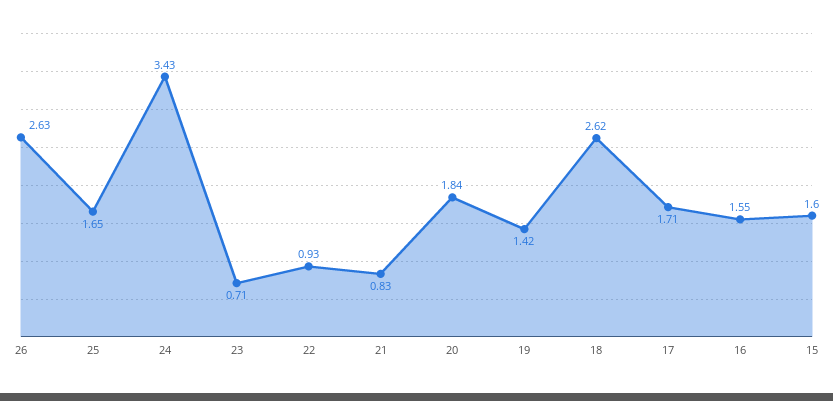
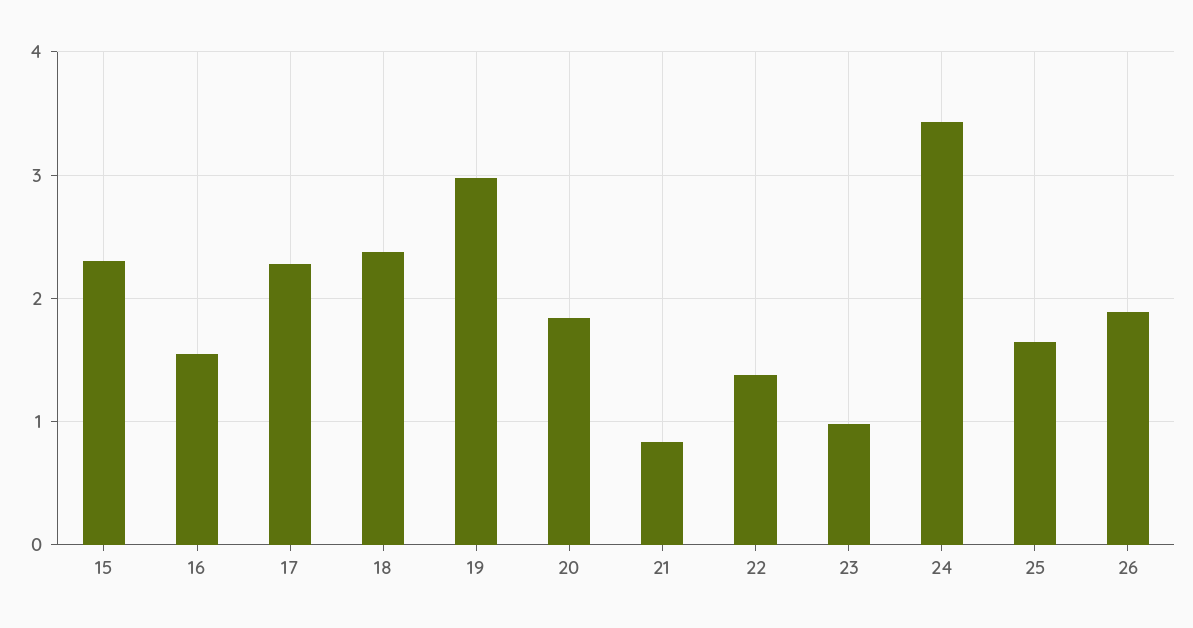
  {
-   "26": 2.63,
+   "26": 1.9,
    "25": 1.65,
    "24": 3.43,
-   "23": 0.71,
+   "23": 1,
-   "22": 0.93,
+   "22": 1.4,
    "21": 0.83,
    "20": 1.84,
-   "19": 1.42,
+   "19": 3,
-   "18": 2.62,
+   "18": 2.4,
-   "17": 1.71,
+   "17": 2.3,
    "16": 1.55,
-   "15": 1.6
+   "15": 2.3
  }

